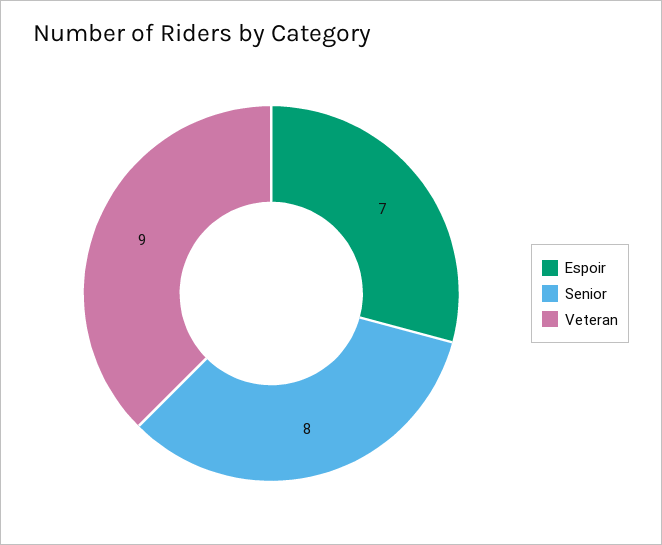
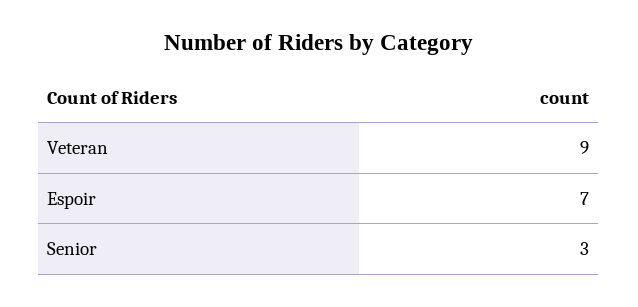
  {
    "Espoir": 7,
-   "Senior": 8,
+   "Senior": 3,
    "Veteran": 9
  }

